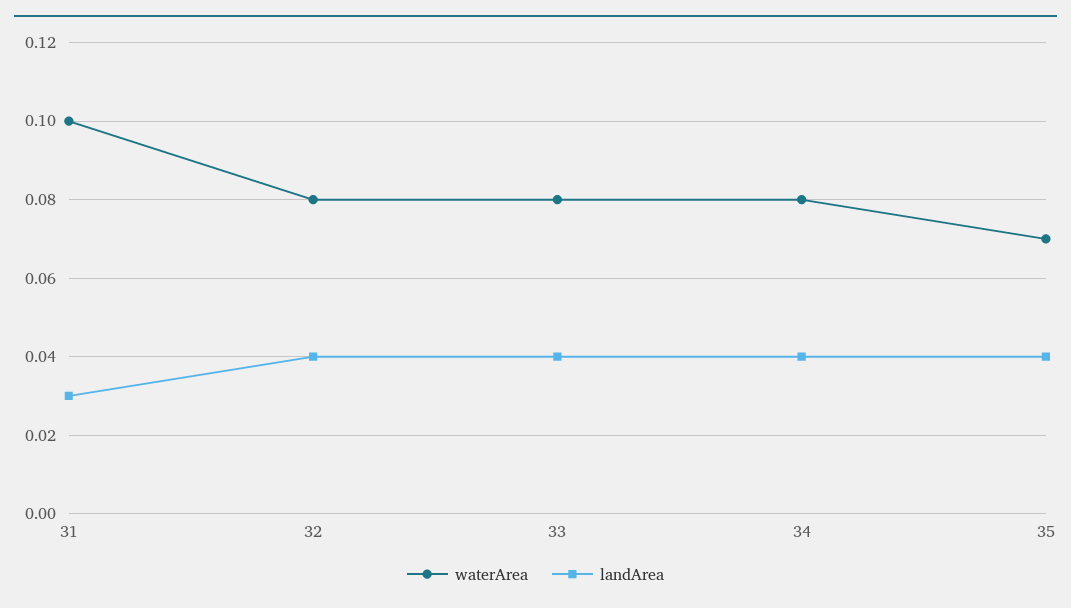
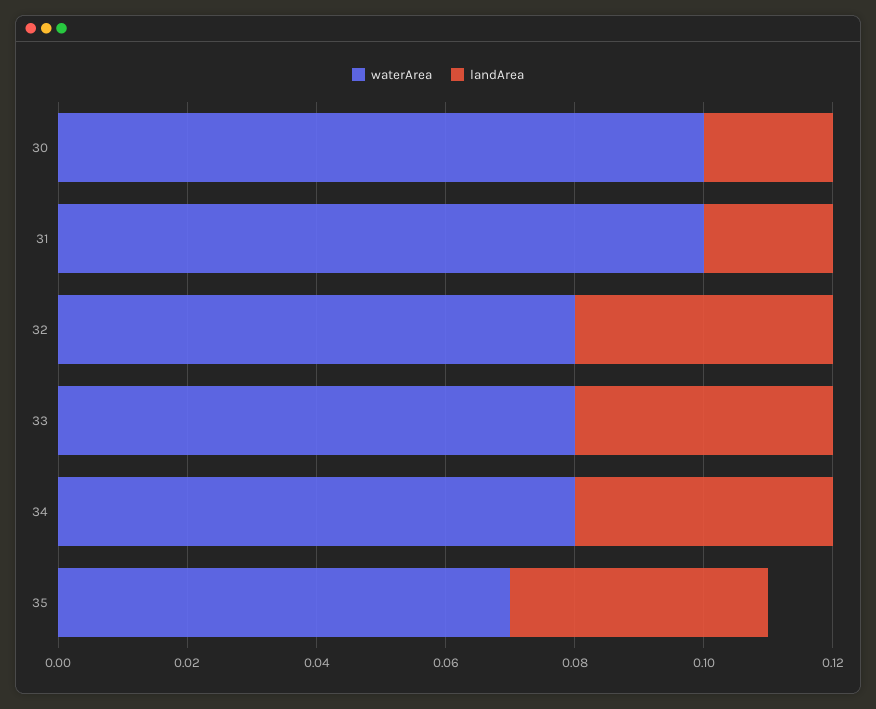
  {
    "waterArea": {
      "31": 0.1,
      "32": 0.08,
      "33": 0.08,
      "34": 0.08,
-     "35": 0.07
+     "35": 0.07,
+     "30": 0.1
    },
    "landArea": {
-     "31": 0.03,
+     "31": 0.02,
      "32": 0.04,
      "33": 0.04,
      "34": 0.04,
-     "35": 0.04
+     "35": 0.04,
+     "30": 0.02
    }
  }

